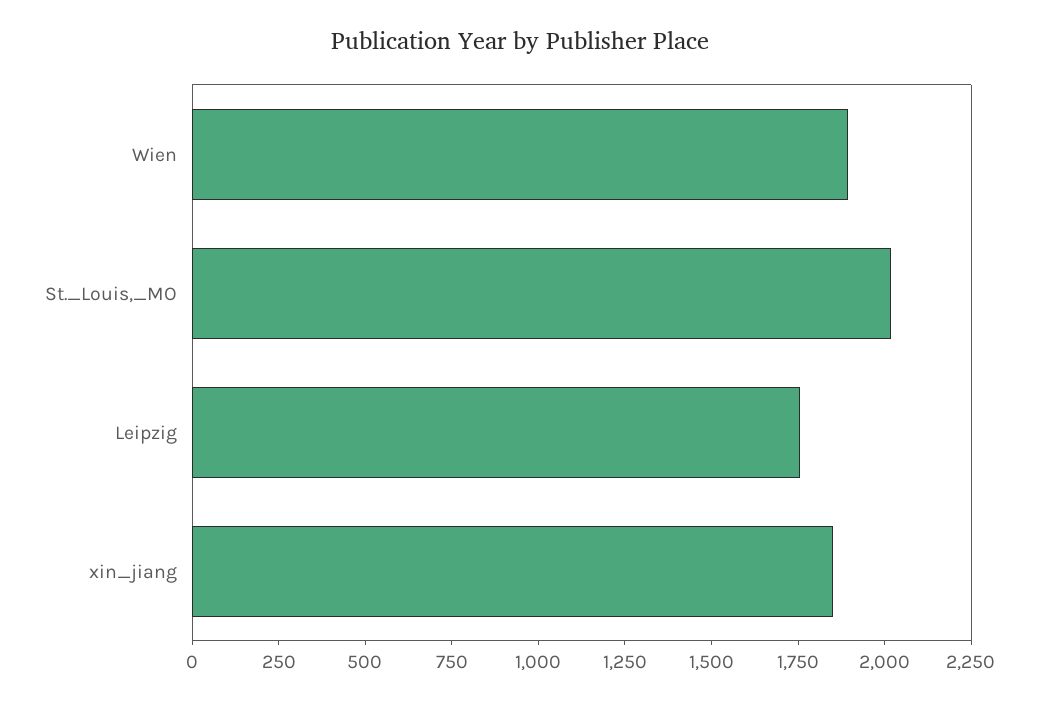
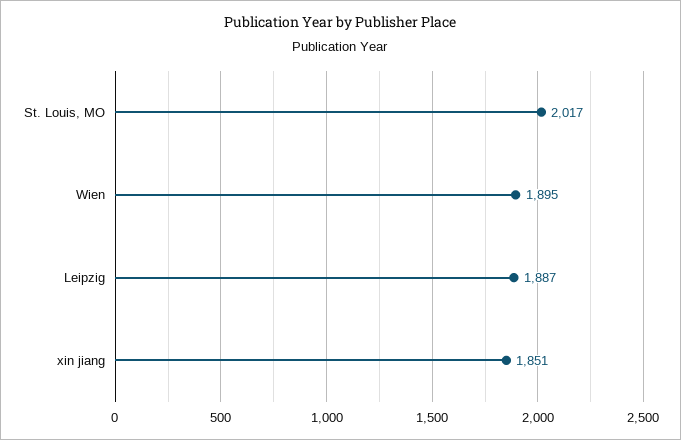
  {
    "Wien": 1895,
    "St._Louis,_MO": 2017,
-   "Leipzig": 1750,
+   "Leipzig": 1887,
    "xin_jiang": 1851
  }

